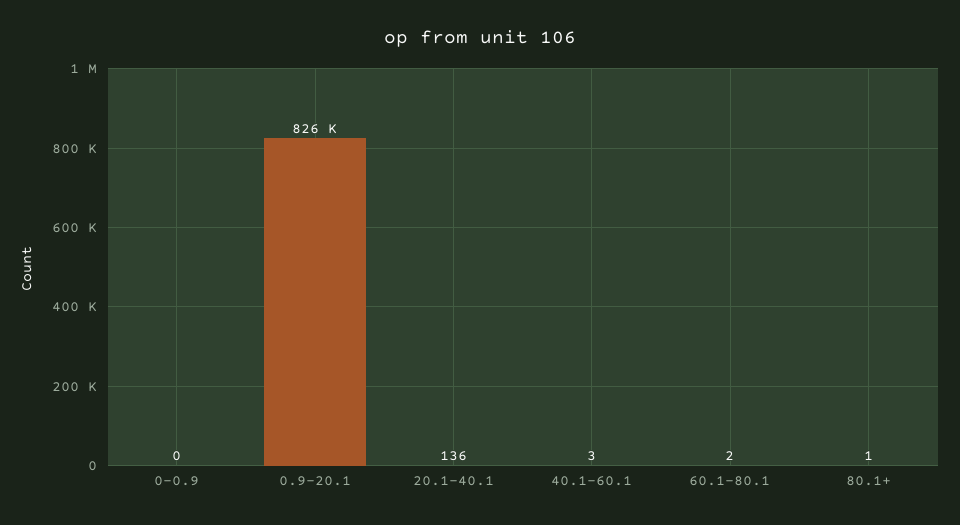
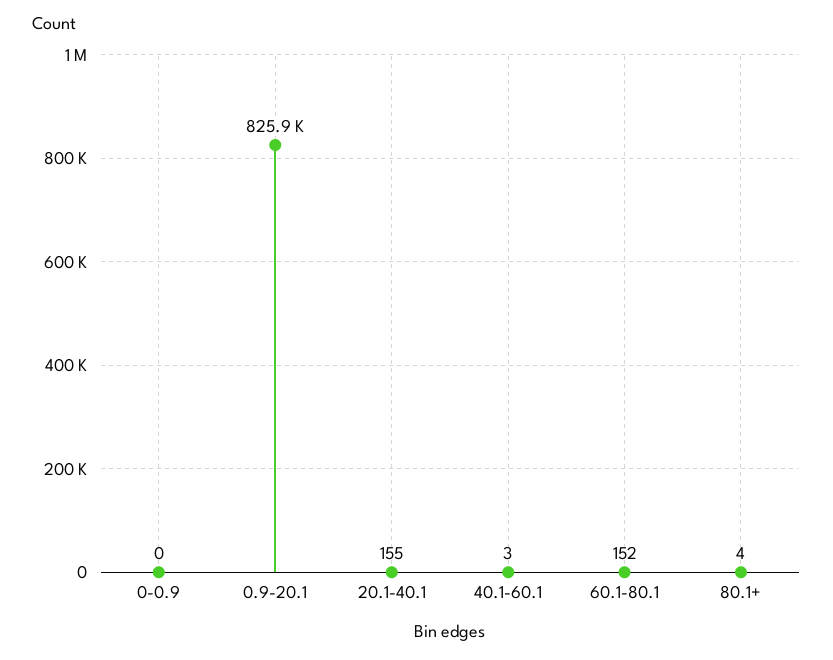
  {
    "0-0.9": 0,
    "0.9-20.1": 825900,
-   "20.1-40.1": 136,
+   "20.1-40.1": 155,
    "40.1-60.1": 3,
-   "60.1-80.1": 2,
+   "60.1-80.1": 152,
-   "80.1+": 1
+   "80.1+": 4
  }

